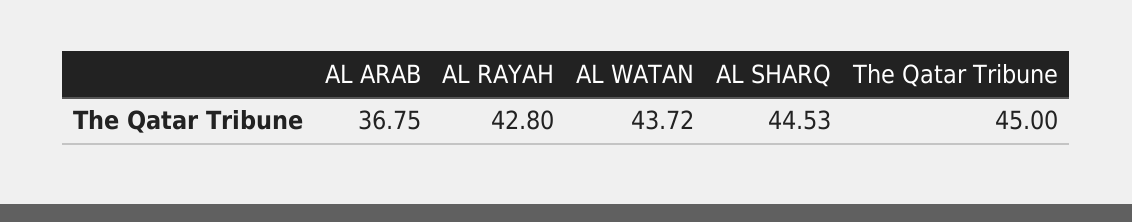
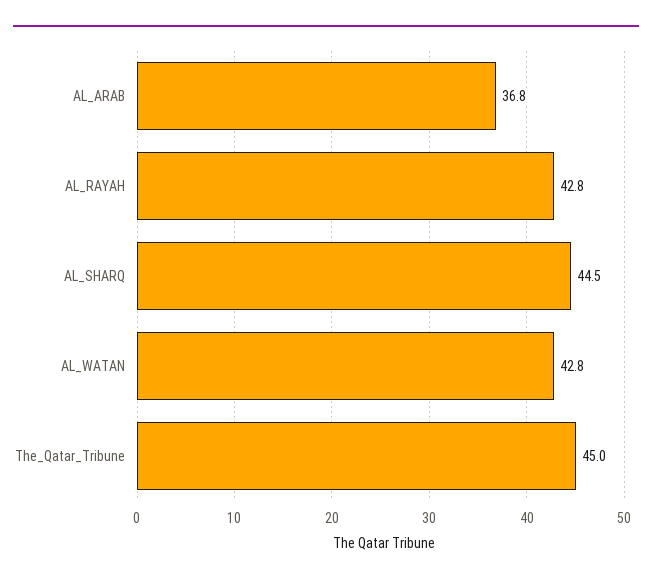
  {
    "AL ARAB": 36.75,
    "AL RAYAH": 42.8,
-   "AL WATAN": 43.72,
+   "AL WATAN": 42.8,
    "AL SHARQ": 44.53,
    "The Qatar Tribune": 45
  }

